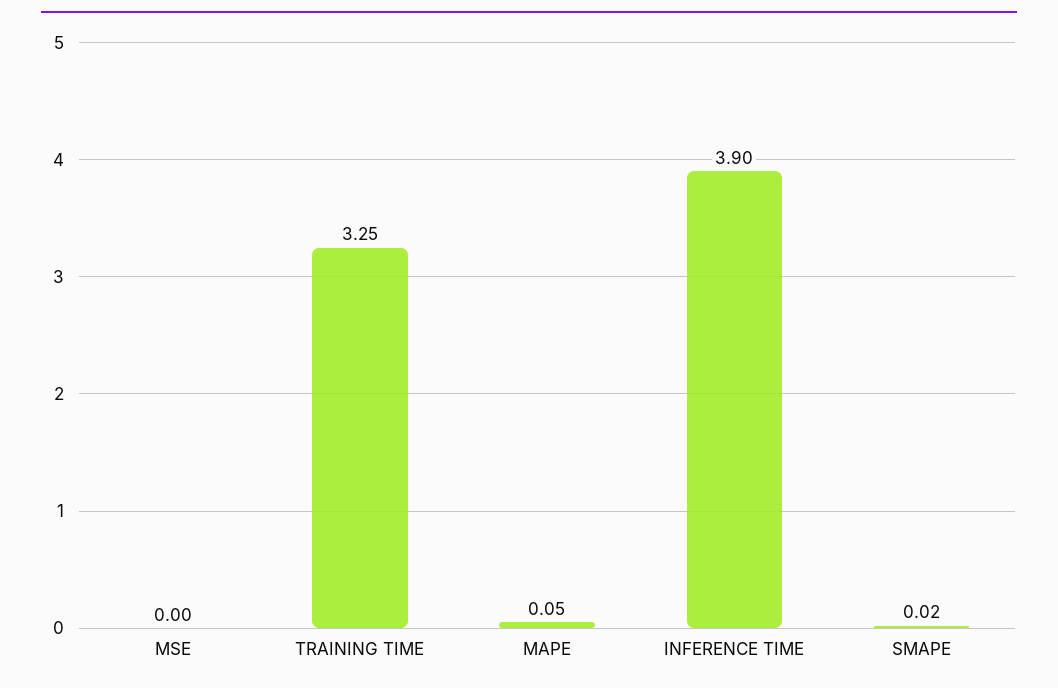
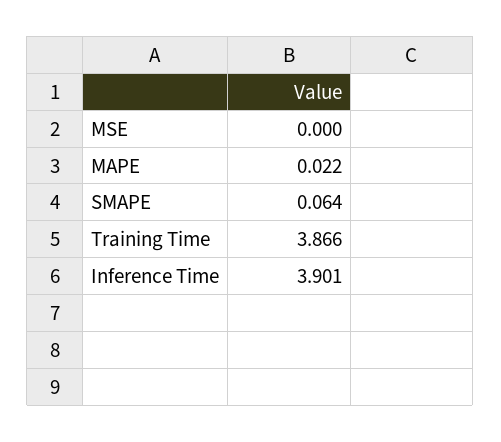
  {
    "MSE": 0,
-   "TRAINING TIME": 3.25,
+   "TRAINING TIME": 3.866,
-   "MAPE": 0.05,
+   "MAPE": 0.022,
    "INFERENCE TIME": 3.901,
-   "SMAPE": 0.02
+   "SMAPE": 0.064
  }

